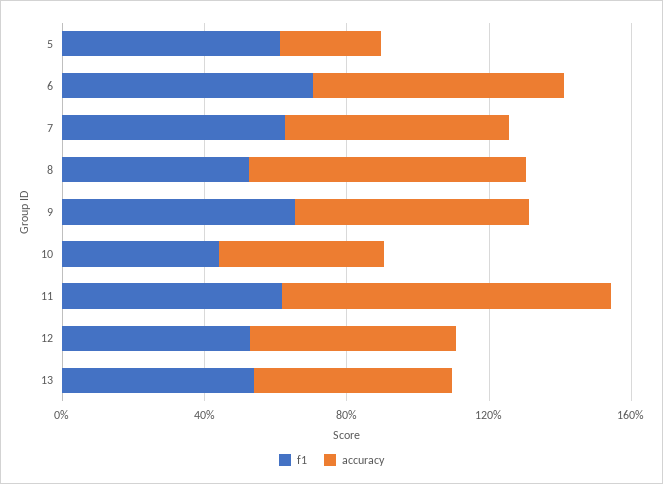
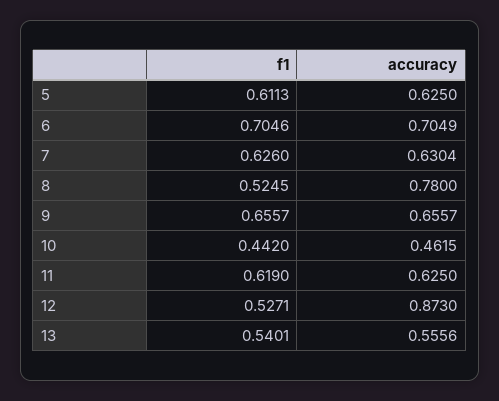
  {
    "f1": {
      "5": 0.6113,
      "6": 0.7046,
      "7": 0.626,
      "8": 0.5245,
      "9": 0.6557,
      "10": 0.442,
      "11": 0.619,
      "12": 0.5271,
      "13": 0.5401
    },
    "accuracy": {
-     "5": 0.3,
+     "5": 0.625,
      "6": 0.7049,
      "7": 0.6304,
      "8": 0.78,
      "9": 0.6557,
      "10": 0.4615,
-     "11": 0.9,
+     "11": 0.625,
-     "12": 0.6,
+     "12": 0.873,
      "13": 0.5556
    }
  }

